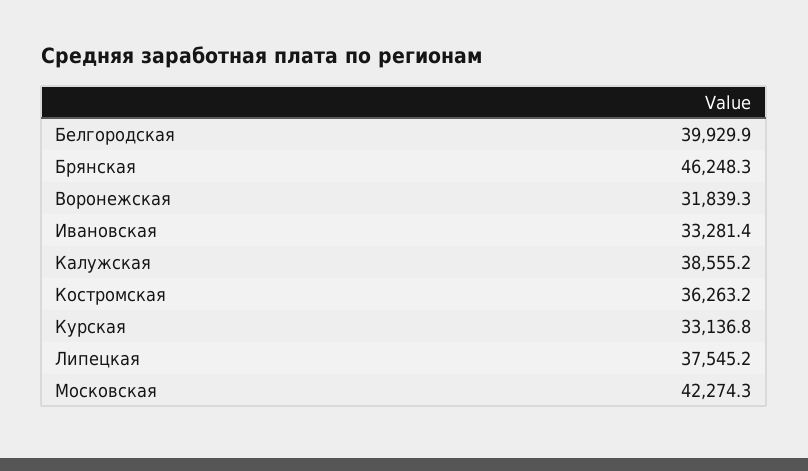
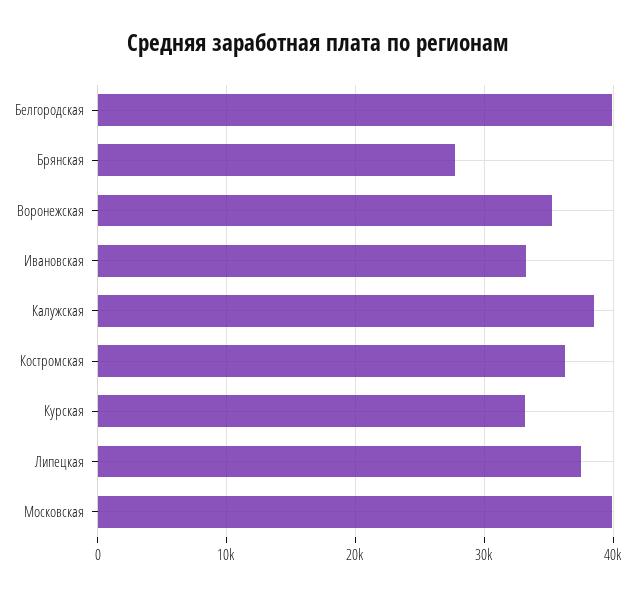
  {
    "Белгородская": 39929.9,
-   "Брянская": 46248.3,
+   "Брянская": 28000,
-   "Воронежская": 31839.3,
+   "Воронежская": 35000,
    "Ивановская": 33281.4,
    "Калужская": 38555.2,
    "Костромская": 36263.2,
    "Курская": 33136.8,
    "Липецкая": 37545.2,
-   "Московская": 42274.3
+   "Московская": 40000
  }

